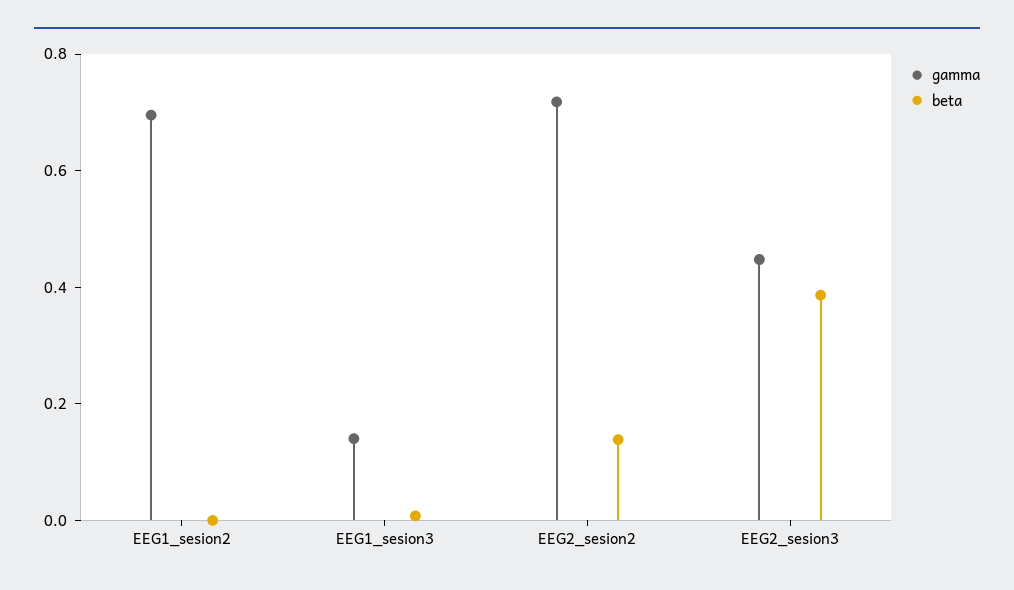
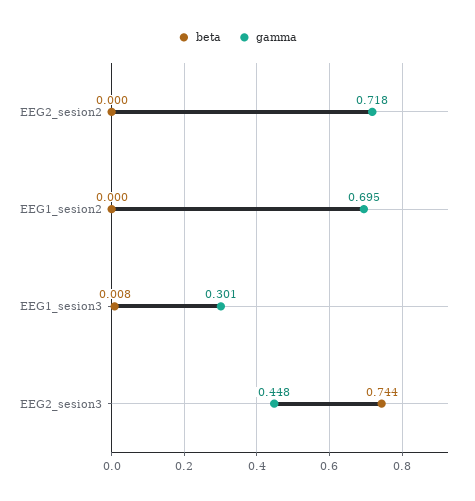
  {
    "gamma": {
      "EEG1_sesion2": 0.695,
-     "EEG1_sesion3": 0.15,
+     "EEG1_sesion3": 0.301,
      "EEG2_sesion2": 0.718,
      "EEG2_sesion3": 0.448
    },
    "beta": {
      "EEG1_sesion2": 0,
      "EEG1_sesion3": 0.008,
-     "EEG2_sesion2": 0.15,
+     "EEG2_sesion2": 0,
-     "EEG2_sesion3": 0.4
+     "EEG2_sesion3": 0.744
    }
  }

